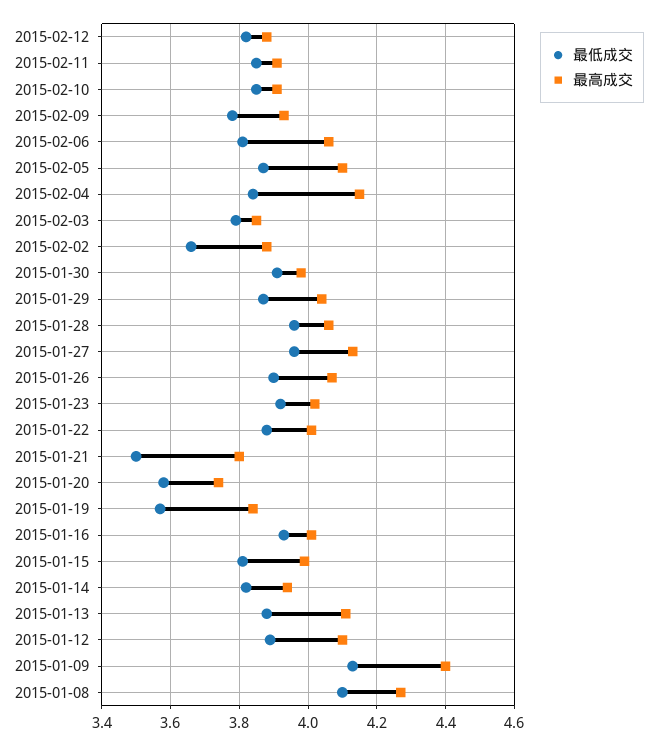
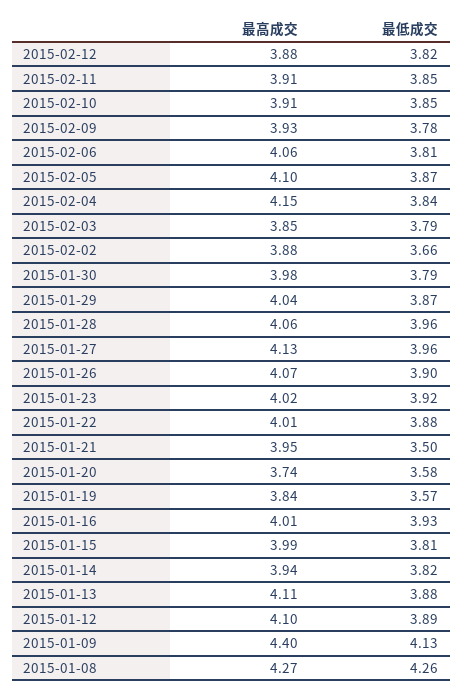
  {
    "最低成交": {
      "2015-02-12": 3.82,
      "2015-02-11": 3.85,
      "2015-02-10": 3.85,
      "2015-02-09": 3.78,
      "2015-02-06": 3.81,
      "2015-02-05": 3.87,
      "2015-02-04": 3.84,
      "2015-02-03": 3.79,
      "2015-02-02": 3.66,
-     "2015-01-30": 3.9,
+     "2015-01-30": 3.79,
      "2015-01-29": 3.87,
      "2015-01-28": 3.96,
      "2015-01-27": 3.96,
      "2015-01-26": 3.9,
      "2015-01-23": 3.92,
      "2015-01-22": 3.88,
      "2015-01-21": 3.5,
      "2015-01-20": 3.58,
      "2015-01-19": 3.57,
      "2015-01-16": 3.93,
      "2015-01-15": 3.81,
      "2015-01-14": 3.82,
      "2015-01-13": 3.88,
      "2015-01-12": 3.89,
      "2015-01-09": 4.13,
-     "2015-01-08": 4.1
+     "2015-01-08": 4.26
    },
    "最高成交": {
      "2015-02-12": 3.88,
      "2015-02-11": 3.91,
      "2015-02-10": 3.91,
      "2015-02-09": 3.93,
      "2015-02-06": 4.06,
      "2015-02-05": 4.1,
      "2015-02-04": 4.15,
      "2015-02-03": 3.85,
      "2015-02-02": 3.88,
      "2015-01-30": 3.98,
      "2015-01-29": 4.04,
      "2015-01-28": 4.06,
      "2015-01-27": 4.13,
      "2015-01-26": 4.07,
      "2015-01-23": 4.02,
      "2015-01-22": 4.01,
-     "2015-01-21": 3.8,
+     "2015-01-21": 3.95,
      "2015-01-20": 3.74,
      "2015-01-19": 3.84,
      "2015-01-16": 4.01,
      "2015-01-15": 3.99,
      "2015-01-14": 3.94,
      "2015-01-13": 4.11,
      "2015-01-12": 4.1,
      "2015-01-09": 4.4,
      "2015-01-08": 4.27
    }
  }

